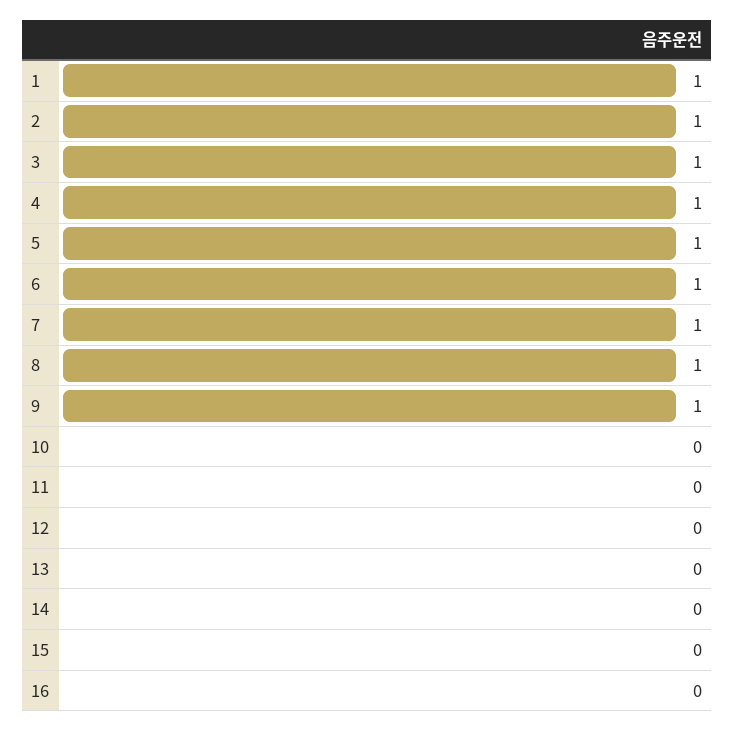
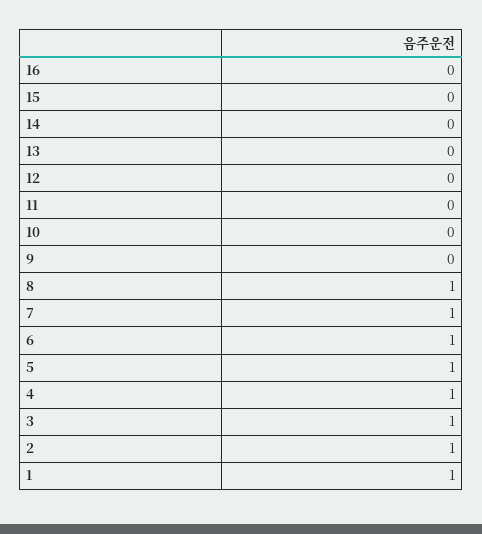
  {
    "1": 1,
    "2": 1,
    "3": 1,
    "4": 1,
    "5": 1,
    "6": 1,
    "7": 1,
    "8": 1,
-   "9": 1,
+   "9": 0,
    "10": 0,
    "11": 0,
    "12": 0,
    "13": 0,
    "14": 0,
    "15": 0,
    "16": 0
  }

